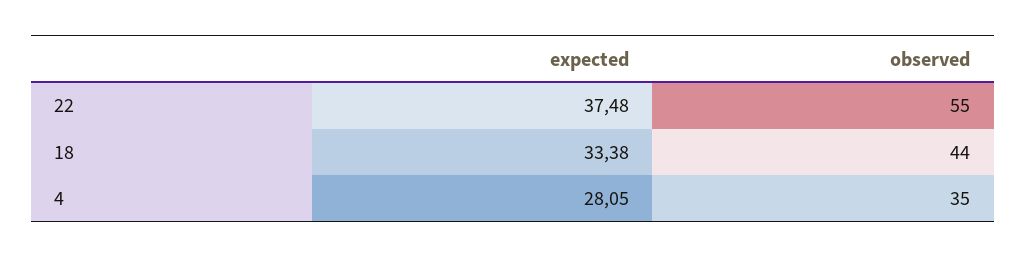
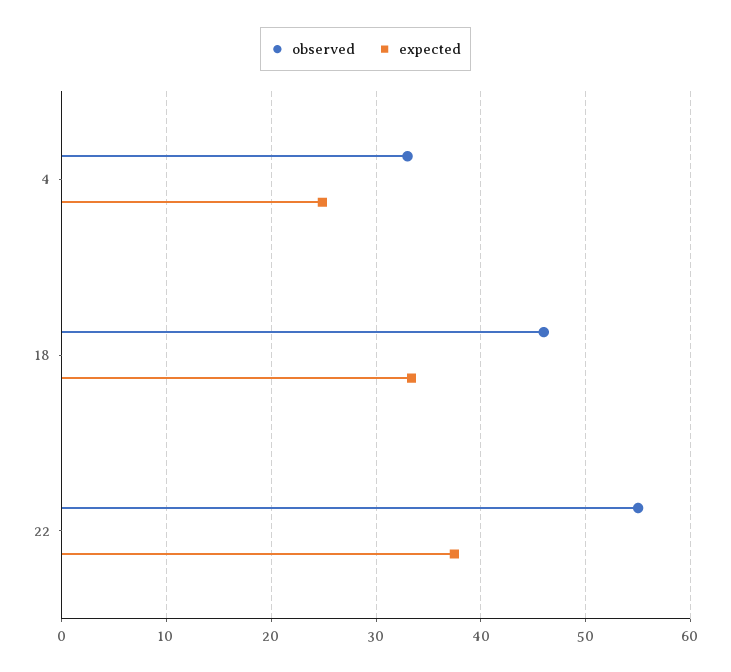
  {
    "expected": {
      "22": 37.48,
      "18": 33.38,
-     "4": 28.05
+     "4": 25
    },
    "observed": {
      "22": 55,
-     "18": 44,
+     "18": 46,
-     "4": 35
+     "4": 33
    }
  }

